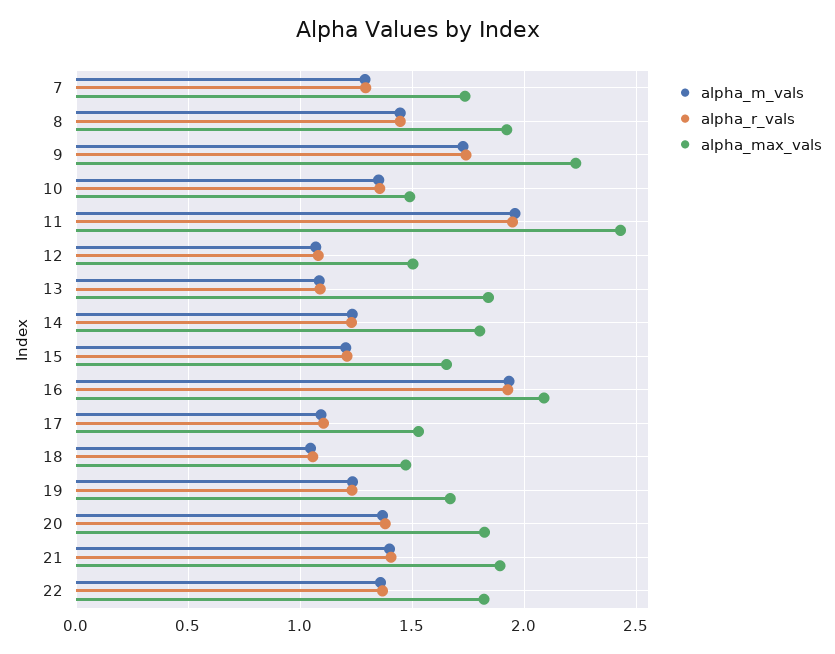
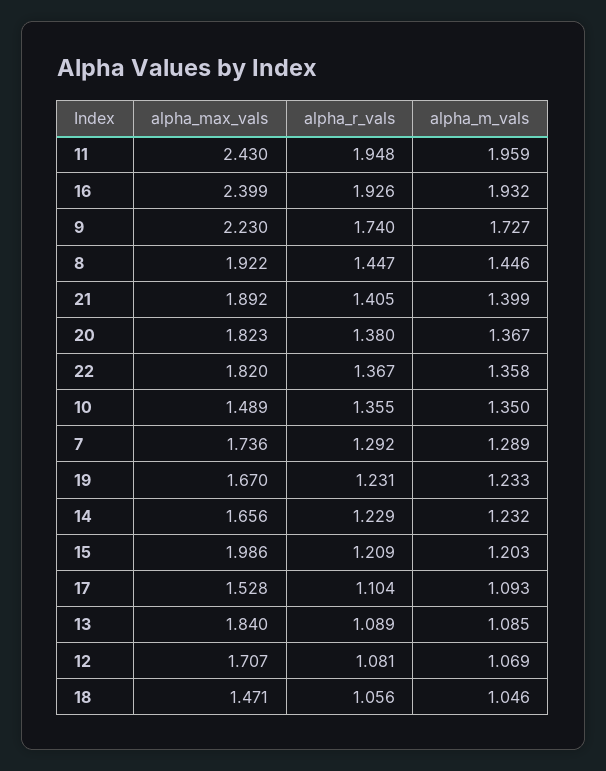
  {
    "alpha_m_vals": {
      "7": 1.289,
      "8": 1.446,
      "9": 1.727,
      "10": 1.35,
      "11": 1.959,
      "12": 1.069,
      "13": 1.085,
      "14": 1.232,
      "15": 1.203,
      "16": 1.932,
      "17": 1.093,
      "18": 1.046,
      "19": 1.233,
      "20": 1.367,
      "21": 1.399,
      "22": 1.358
    },
    "alpha_r_vals": {
      "7": 1.292,
      "8": 1.447,
      "9": 1.74,
      "10": 1.355,
      "11": 1.948,
      "12": 1.081,
      "13": 1.089,
      "14": 1.229,
      "15": 1.209,
      "16": 1.926,
      "17": 1.104,
      "18": 1.056,
      "19": 1.231,
      "20": 1.38,
      "21": 1.405,
      "22": 1.367
    },
    "alpha_max_vals": {
      "7": 1.736,
      "8": 1.922,
      "9": 2.23,
      "10": 1.489,
      "11": 2.43,
-     "12": 1.5,
+     "12": 1.707,
      "13": 1.84,
-     "14": 1.8,
+     "14": 1.656,
-     "15": 1.65,
+     "15": 1.986,
-     "16": 2.1,
+     "16": 2.399,
      "17": 1.528,
      "18": 1.471,
      "19": 1.67,
      "20": 1.823,
      "21": 1.892,
      "22": 1.82
    }
  }

